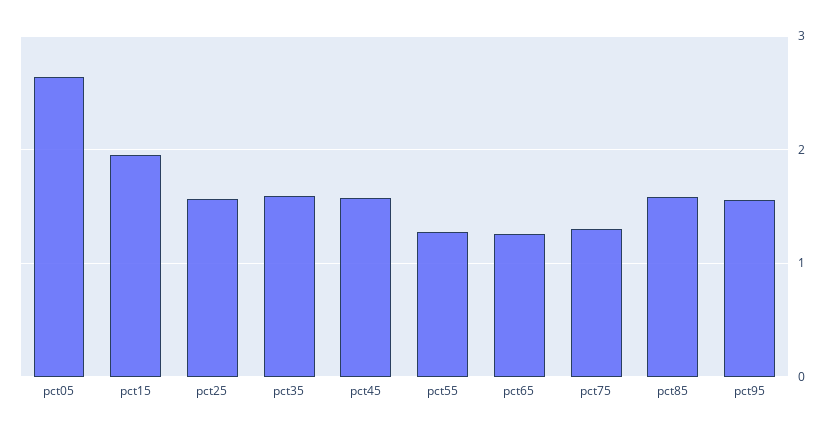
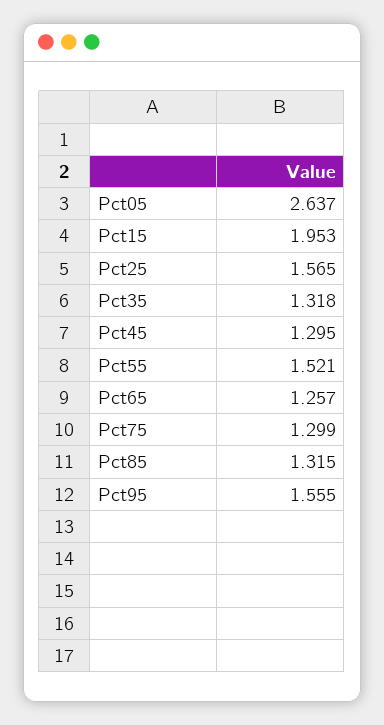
  {
    "pct05": 2.637,
    "pct15": 1.953,
    "pct25": 1.565,
-   "pct35": 1.6,
+   "pct35": 1.318,
-   "pct45": 1.6,
+   "pct45": 1.295,
-   "pct55": 1.3,
+   "pct55": 1.521,
    "pct65": 1.257,
    "pct75": 1.299,
-   "pct85": 1.6,
+   "pct85": 1.315,
    "pct95": 1.555
  }

